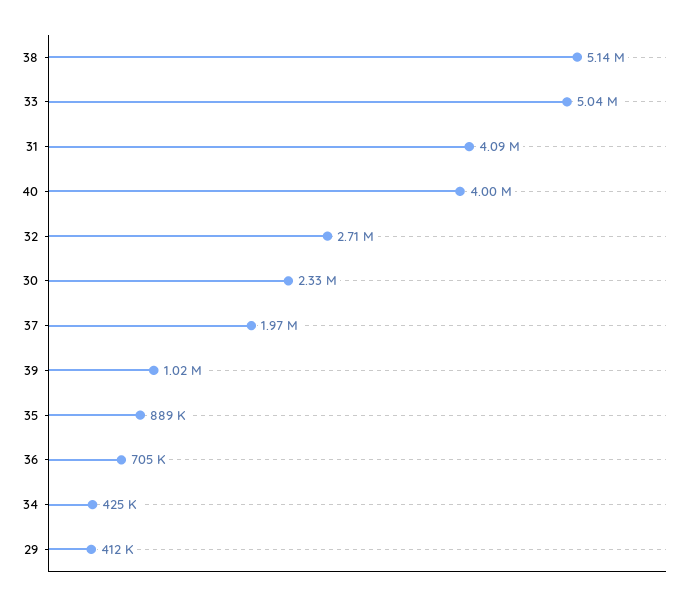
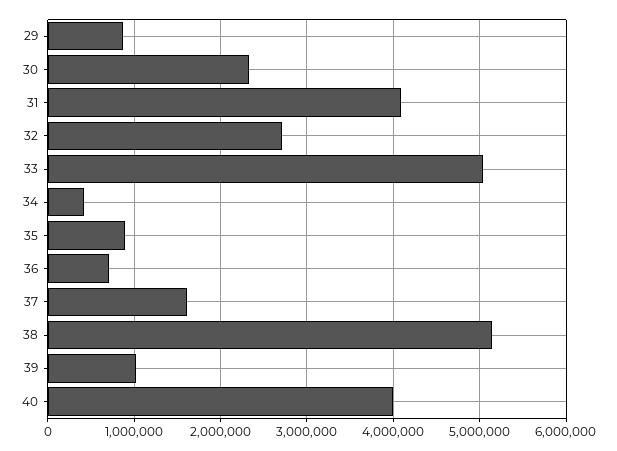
  {
    "38": 5140000,
    "33": 5040000,
    "31": 4090000,
    "40": 4000000,
    "32": 2710000,
    "30": 2330000,
-   "37": 1970000,
+   "37": 1600000,
    "39": 1020000,
    "35": 889000,
    "36": 705000,
    "34": 425000,
-   "29": 412000
+   "29": 900000
  }

